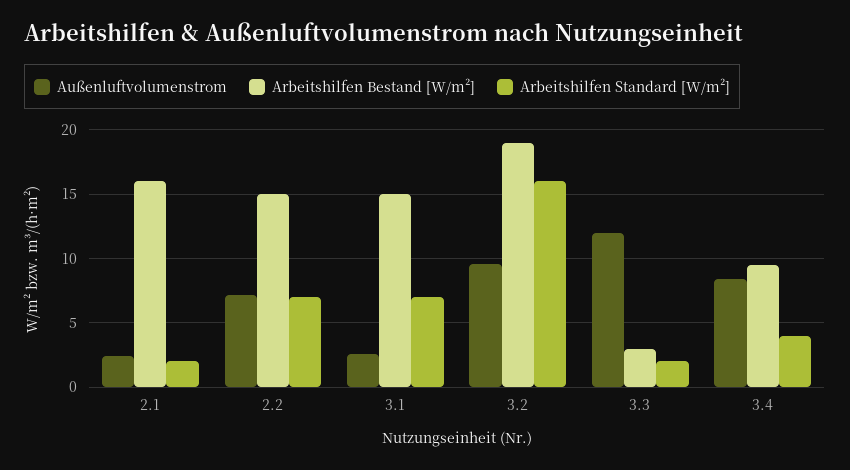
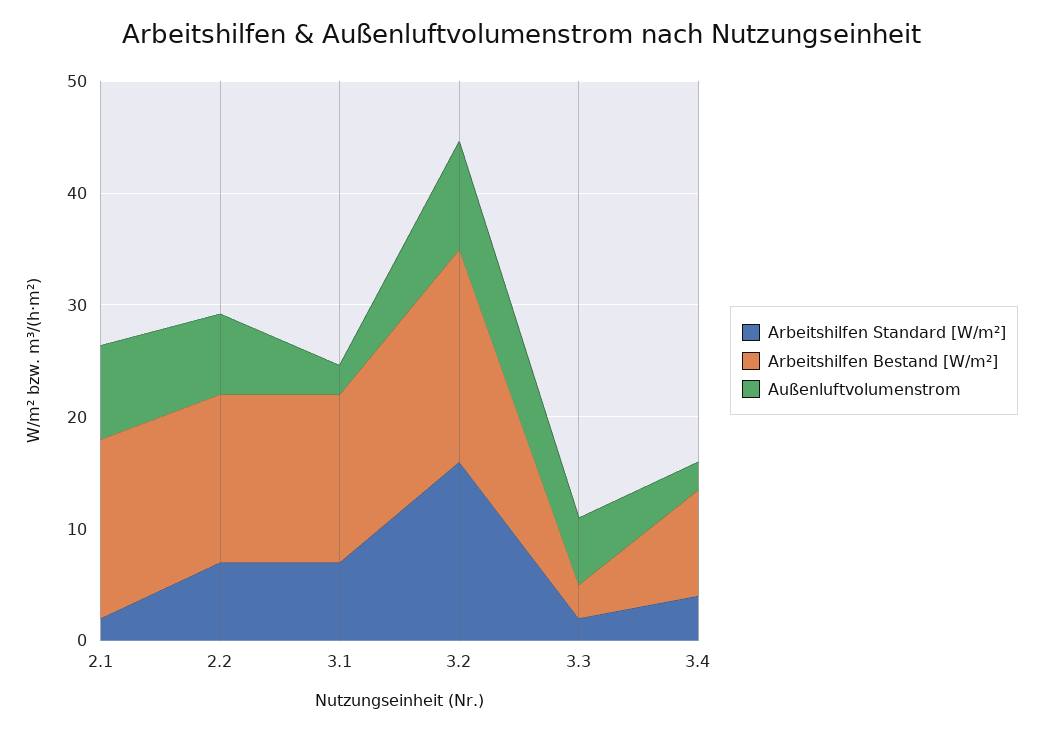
  {
    "Außenluftvolumenstrom": {
-     "2.1": 2.5,
+     "2.1": 8,
      "2.2": 7,
      "3.1": 2.5,
      "3.2": 9.5,
-     "3.3": 12,
+     "3.3": 6,
-     "3.4": 8.5
+     "3.4": 2
    },
    "Arbeitshilfen Bestand [W/m²]": {
      "2.1": 16,
      "2.2": 15,
      "3.1": 15,
      "3.2": 19,
      "3.3": 3,
      "3.4": 9.5
    },
    "Arbeitshilfen Standard [W/m²]": {
      "2.1": 2,
      "2.2": 7,
      "3.1": 7,
      "3.2": 16,
      "3.3": 2,
      "3.4": 4
    }
  }

